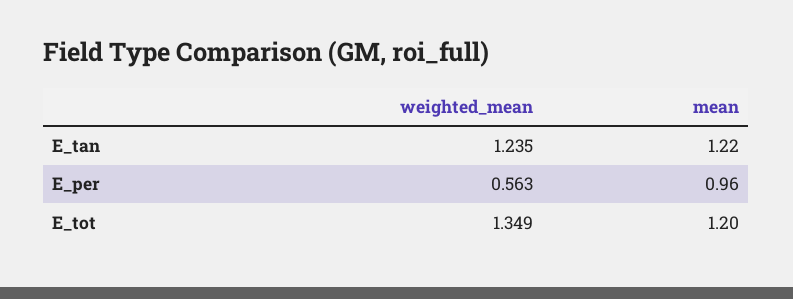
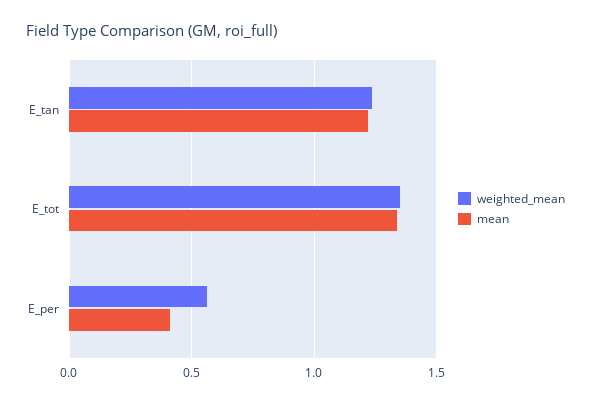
  {
    "weighted_mean": {
      "E_tan": 1.235,
      "E_per": 0.563,
      "E_tot": 1.349
    },
    "mean": {
      "E_tan": 1.22,
-     "E_per": 0.96,
+     "E_per": 0.4,
-     "E_tot": 1.2
+     "E_tot": 1.35
    }
  }

